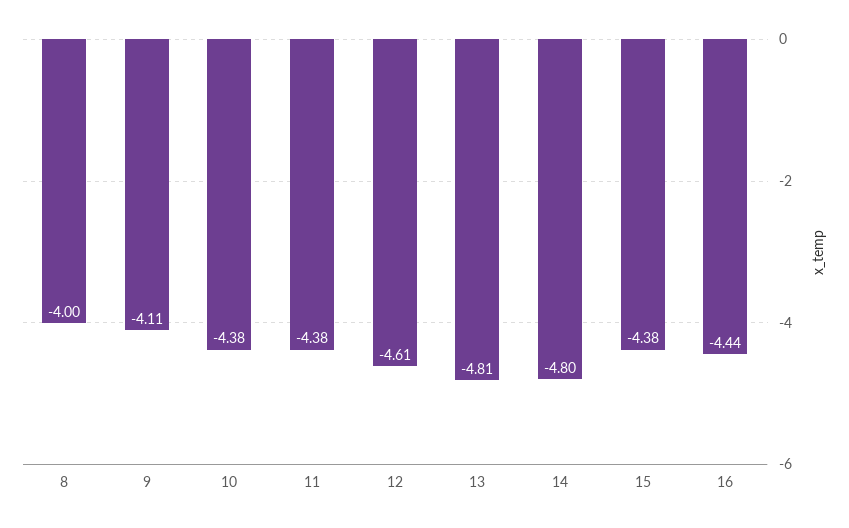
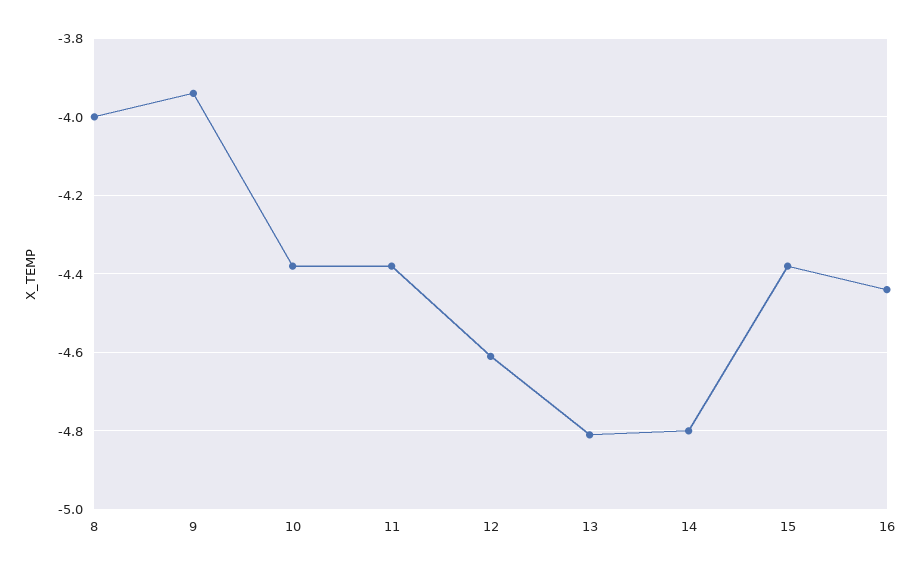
  {
    "8": -4,
-   "9": -4.11,
+   "9": -3.95,
    "10": -4.38,
    "11": -4.38,
    "12": -4.61,
    "13": -4.81,
    "14": -4.8,
    "15": -4.38,
    "16": -4.44
  }

